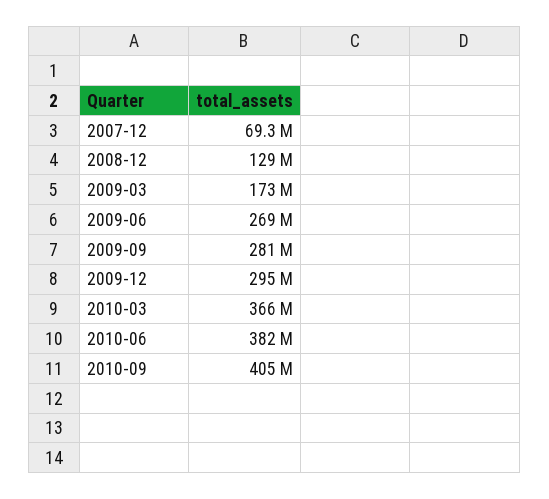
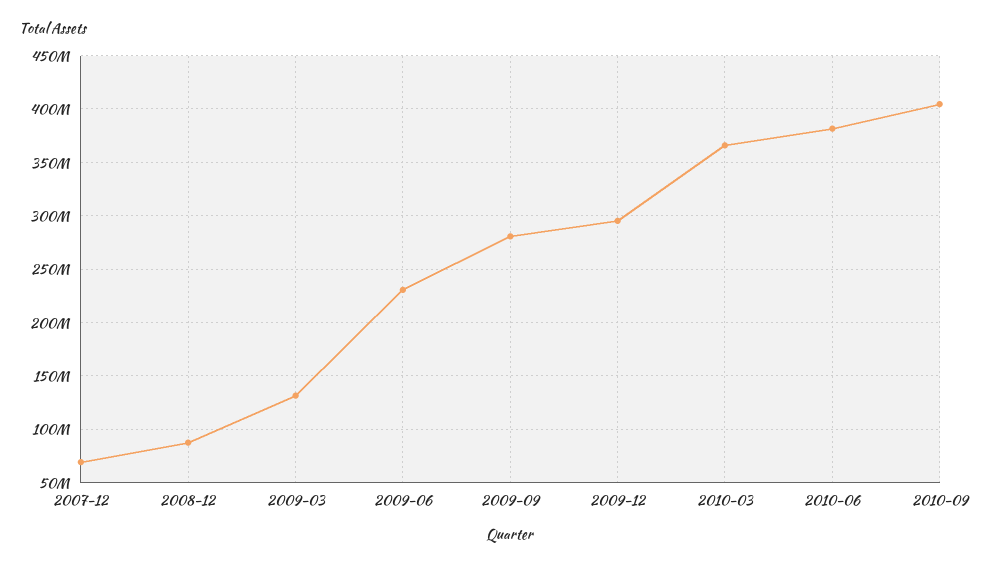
  {
    "2007-12": 69300000,
-   "2008-12": 129000000,
+   "2008-12": 90000000,
-   "2009-03": 173000000,
+   "2009-03": 130000000,
-   "2009-06": 269000000,
+   "2009-06": 230000000,
    "2009-09": 281000000,
    "2009-12": 295000000,
    "2010-03": 366000000,
    "2010-06": 382000000,
    "2010-09": 405000000
  }

